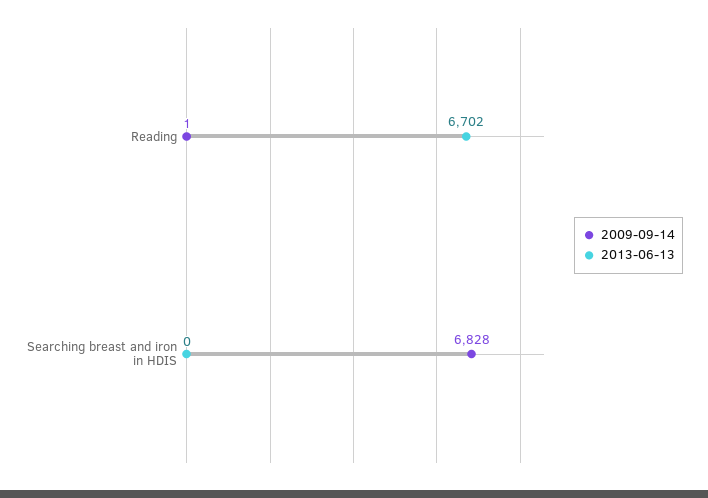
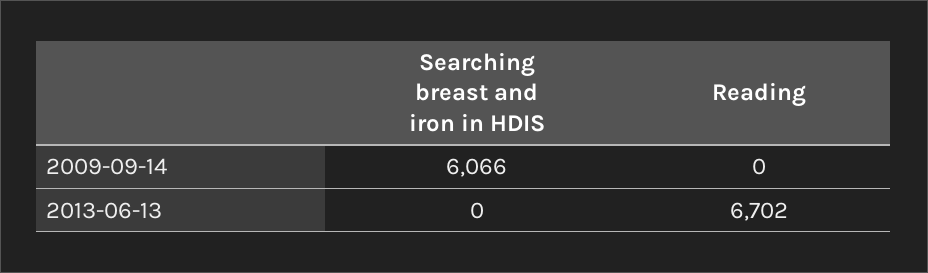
  {
    "2009-09-14": {
-     "Reading": 1,
+     "Reading": 0,
-     "Searching breast and iron in HDIS": 6828
+     "Searching breast and iron in HDIS": 6066
    },
    "2013-06-13": {
      "Reading": 6702,
      "Searching breast and iron in HDIS": 0
    }
  }

